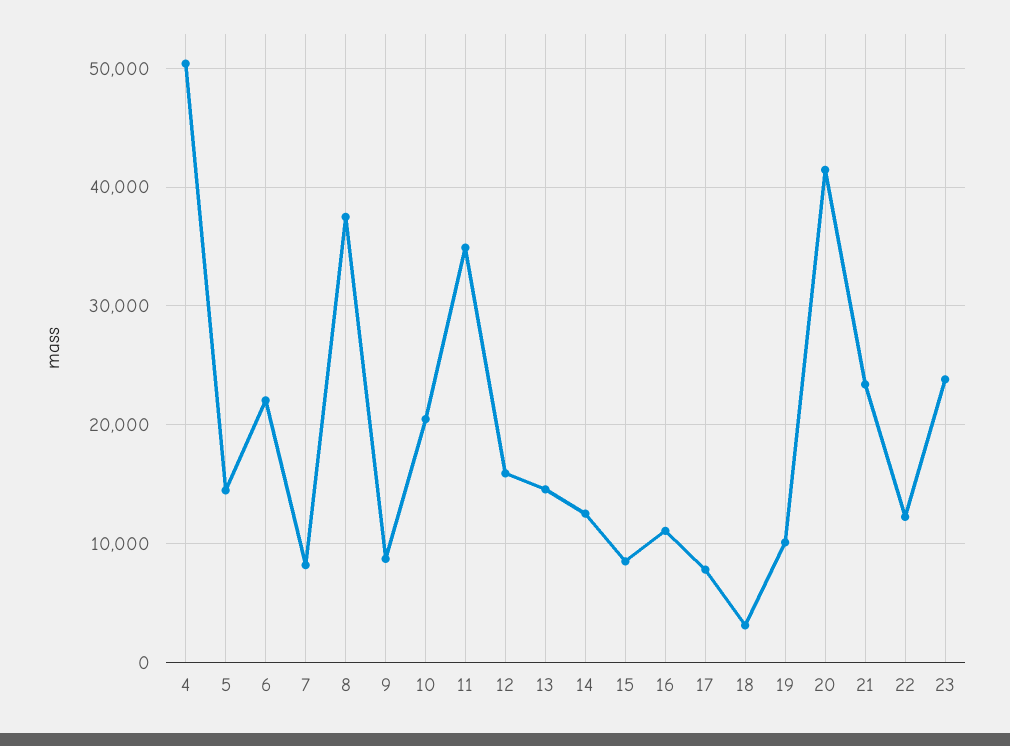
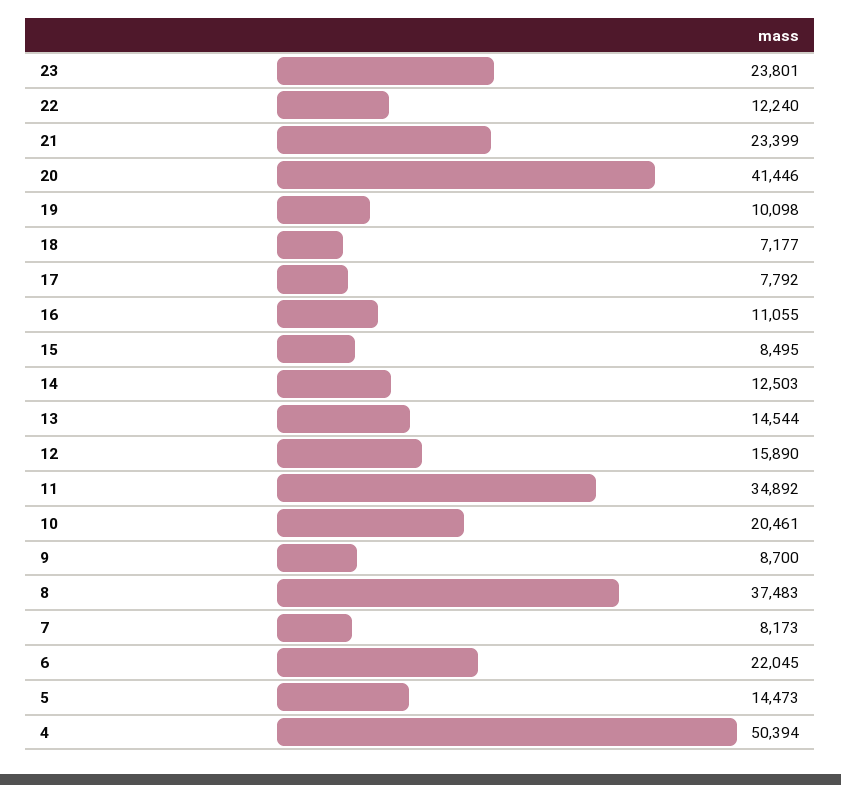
  {
    "4": 50394,
    "5": 14473,
    "6": 22045,
    "7": 8173,
    "8": 37483,
    "9": 8700,
    "10": 20461,
    "11": 34892,
    "12": 15890,
    "13": 14544,
    "14": 12503,
    "15": 8495,
    "16": 11055,
    "17": 7792,
-   "18": 3000,
+   "18": 7177,
    "19": 10098,
    "20": 41446,
    "21": 23399,
    "22": 12240,
    "23": 23801
  }

